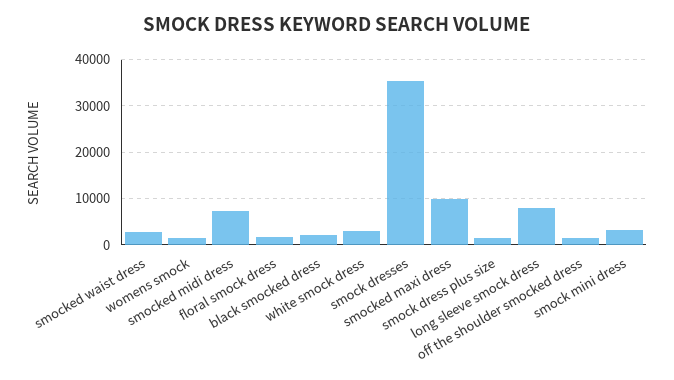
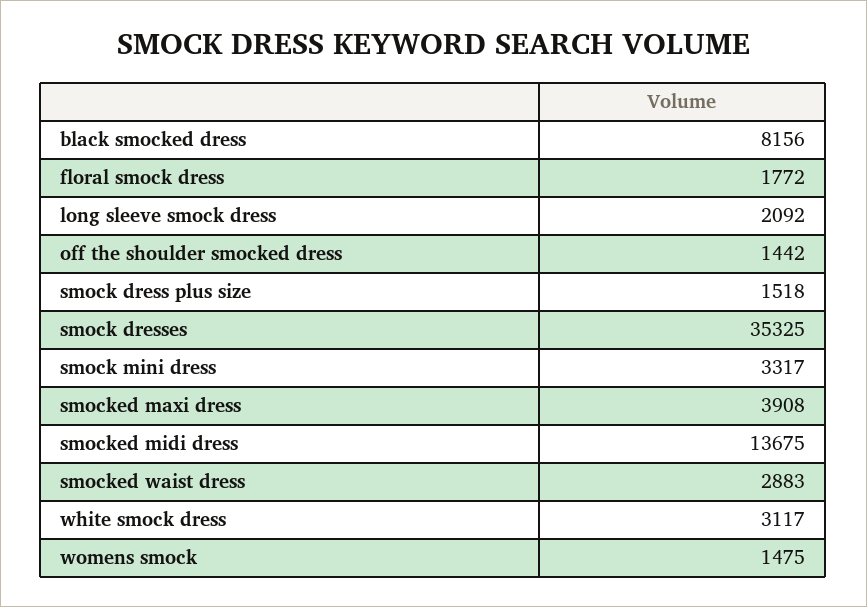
  {
    "smocked waist dress": 2883,
    "womens smock": 1475,
-   "smocked midi dress": 8000,
+   "smocked midi dress": 13675,
    "floral smock dress": 1772,
-   "black smocked dress": 2000,
+   "black smocked dress": 8156,
    "white smock dress": 3117,
    "smock dresses": 35325,
-   "smocked maxi dress": 10000,
+   "smocked maxi dress": 3908,
    "smock dress plus size": 1518,
-   "long sleeve smock dress": 8000,
+   "long sleeve smock dress": 2092,
    "off the shoulder smocked dress": 1442,
    "smock mini dress": 3317
  }

